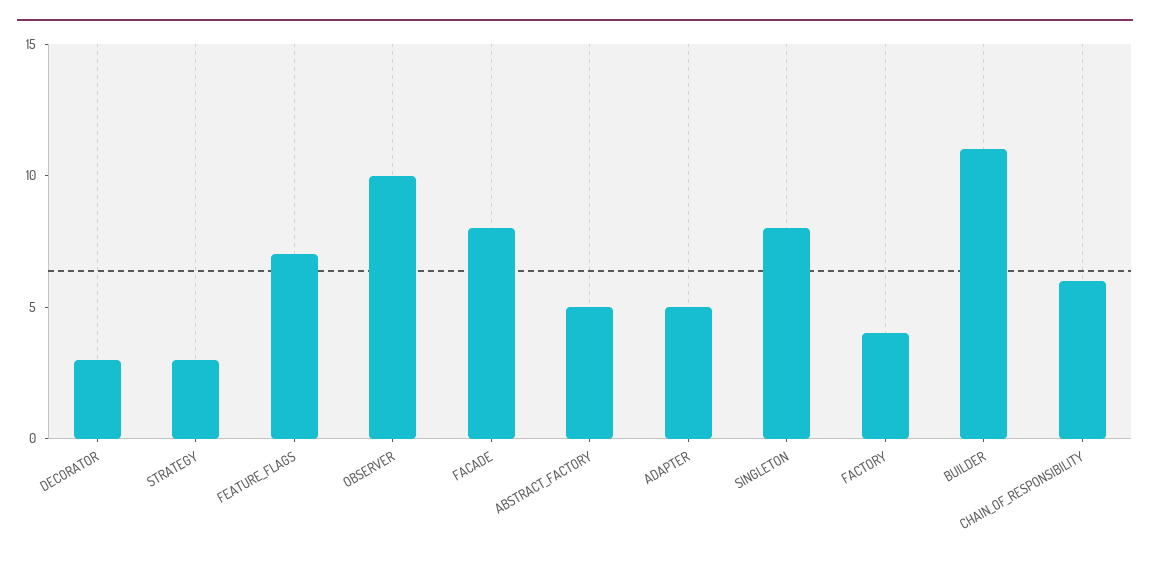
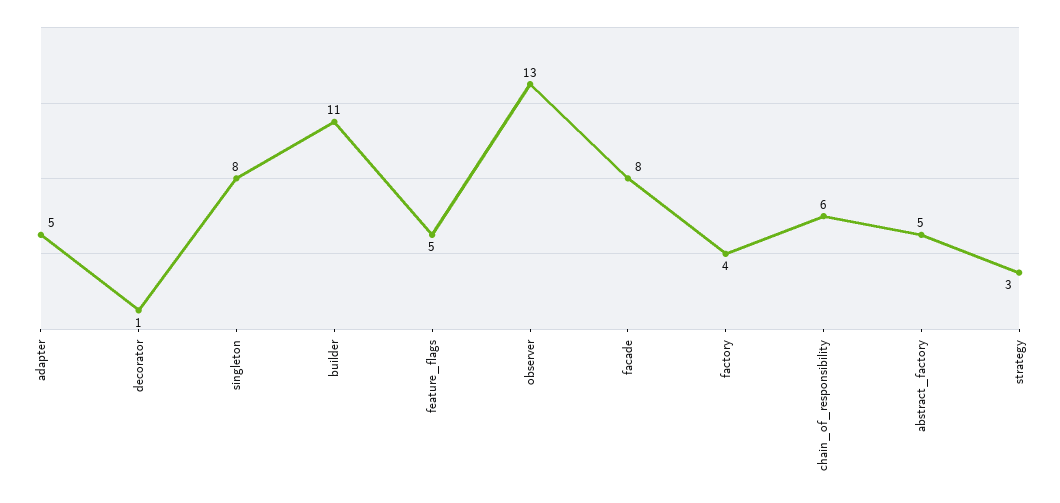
  {
-   "DECORATOR": 3,
+   "DECORATOR": 1,
    "STRATEGY": 3,
-   "FEATURE_FLAGS": 7,
+   "FEATURE_FLAGS": 5,
-   "OBSERVER": 10,
+   "OBSERVER": 13,
    "FACADE": 8,
    "ABSTRACT_FACTORY": 5,
    "ADAPTER": 5,
    "SINGLETON": 8,
    "FACTORY": 4,
    "BUILDER": 11,
    "CHAIN_OF_RESPONSIBILITY": 6
  }

